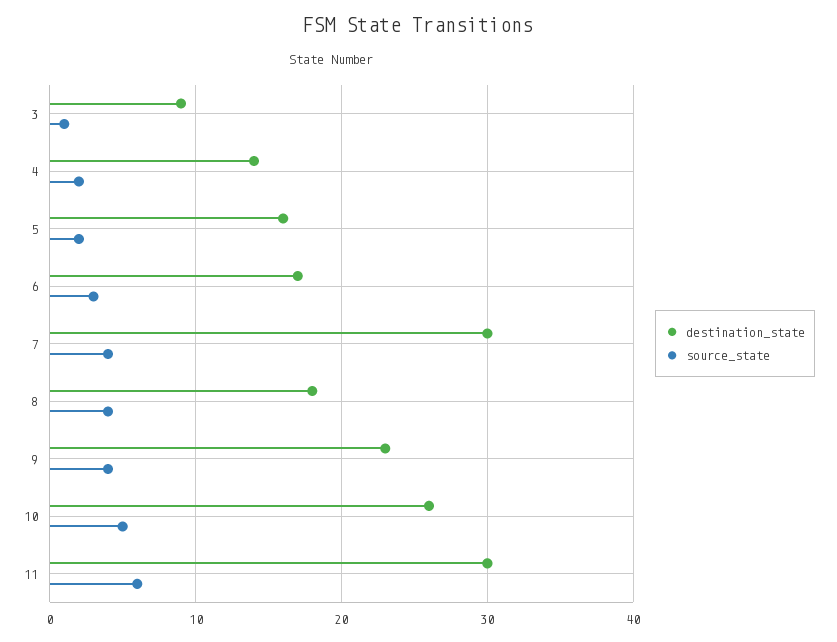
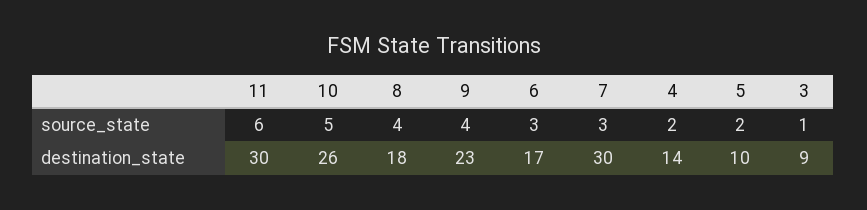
  {
    "destination_state": {
      "3": 9,
      "4": 14,
-     "5": 16,
+     "5": 10,
      "6": 17,
      "7": 30,
      "8": 18,
      "9": 23,
      "10": 26,
      "11": 30
    },
    "source_state": {
      "3": 1,
      "4": 2,
      "5": 2,
      "6": 3,
-     "7": 4,
+     "7": 3,
      "8": 4,
      "9": 4,
      "10": 5,
      "11": 6
    }
  }

